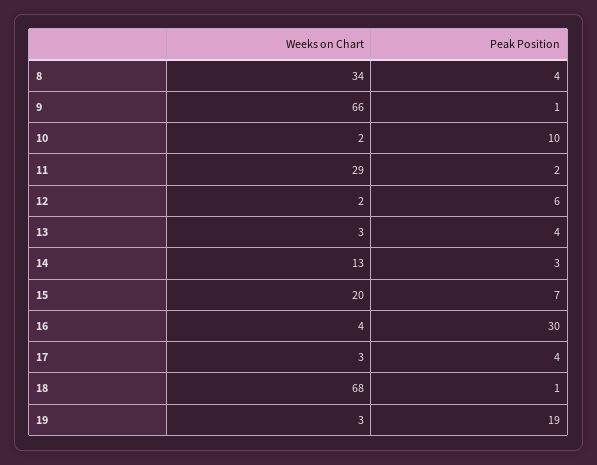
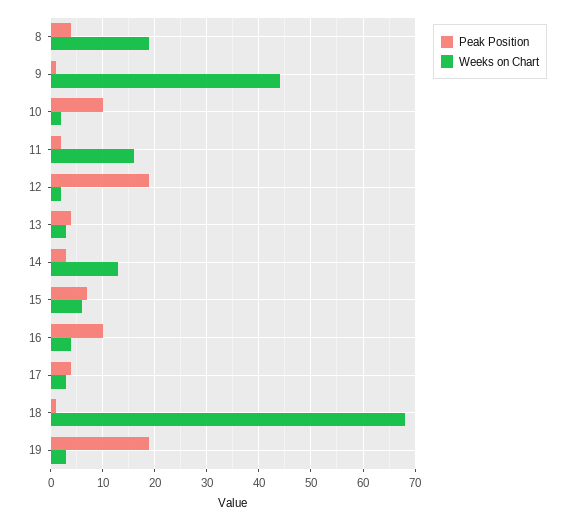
  {
    "Weeks on Chart": {
-     "8": 34,
+     "8": 20,
-     "9": 66,
+     "9": 45,
      "10": 2,
-     "11": 29,
+     "11": 15,
      "12": 2,
      "13": 3,
      "14": 13,
-     "15": 20,
+     "15": 5,
      "16": 4,
      "17": 3,
      "18": 68,
      "19": 3
    },
    "Peak Position": {
      "8": 4,
      "9": 1,
      "10": 10,
      "11": 2,
-     "12": 6,
+     "12": 20,
      "13": 4,
      "14": 3,
      "15": 7,
-     "16": 30,
+     "16": 10,
      "17": 4,
      "18": 1,
      "19": 19
    }
  }

